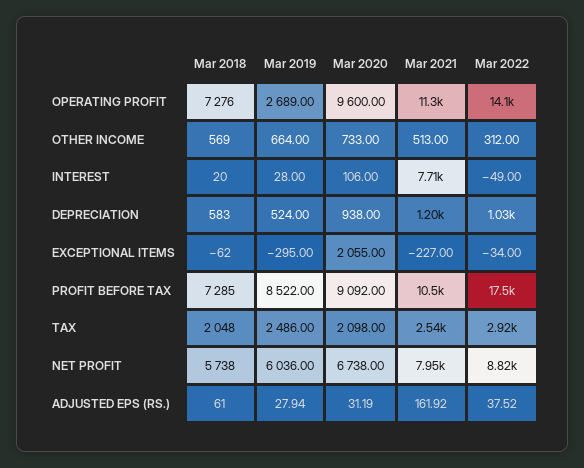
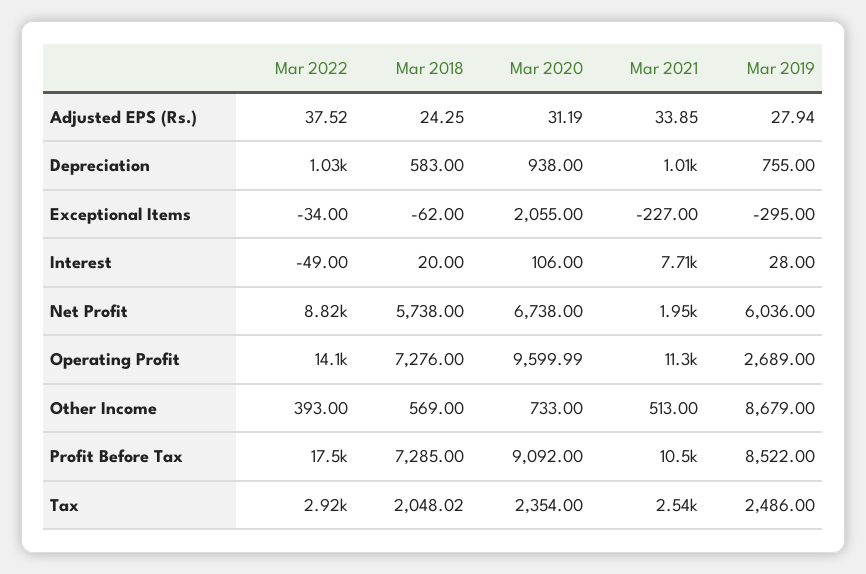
  {
    "Mar 2018": {
      "OPERATING PROFIT": 7276,
      "OTHER INCOME": 569,
      "INTEREST": 20,
      "DEPRECIATION": 583,
      "EXCEPTIONAL ITEMS": -62,
      "PROFIT BEFORE TAX": 7285,
-     "TAX": 2048,
+     "TAX": 2048.02,
      "NET PROFIT": 5738,
-     "ADJUSTED EPS (RS.)": 61
+     "ADJUSTED EPS (RS.)": 24.25
    },
    "Mar 2019": {
      "OPERATING PROFIT": 2689,
-     "OTHER INCOME": 664,
+     "OTHER INCOME": 8679,
      "INTEREST": 28,
-     "DEPRECIATION": 524,
+     "DEPRECIATION": 755,
      "EXCEPTIONAL ITEMS": -295,
      "PROFIT BEFORE TAX": 8522,
      "TAX": 2486,
      "NET PROFIT": 6036,
      "ADJUSTED EPS (RS.)": 27.94
    },
    "Mar 2020": {
-     "OPERATING PROFIT": 9600,
+     "OPERATING PROFIT": 9599.99,
      "OTHER INCOME": 733,
      "INTEREST": 106,
      "DEPRECIATION": 938,
      "EXCEPTIONAL ITEMS": 2055,
      "PROFIT BEFORE TAX": 9092,
-     "TAX": 2098,
+     "TAX": 2354,
      "NET PROFIT": 6738,
      "ADJUSTED EPS (RS.)": 31.19
    },
    "Mar 2021": {
      "OPERATING PROFIT": 11300,
      "OTHER INCOME": 513,
      "INTEREST": 7710,
-     "DEPRECIATION": 1200,
+     "DEPRECIATION": 1010,
      "EXCEPTIONAL ITEMS": -227,
      "PROFIT BEFORE TAX": 10500,
      "TAX": 2540,
-     "NET PROFIT": 7950,
+     "NET PROFIT": 1950,
-     "ADJUSTED EPS (RS.)": 161.92
+     "ADJUSTED EPS (RS.)": 33.85
    },
    "Mar 2022": {
      "OPERATING PROFIT": 14100,
-     "OTHER INCOME": 312,
+     "OTHER INCOME": 393,
      "INTEREST": -49,
      "DEPRECIATION": 1030,
      "EXCEPTIONAL ITEMS": -34,
      "PROFIT BEFORE TAX": 17500,
      "TAX": 2920,
      "NET PROFIT": 8820,
      "ADJUSTED EPS (RS.)": 37.52
    }
  }

